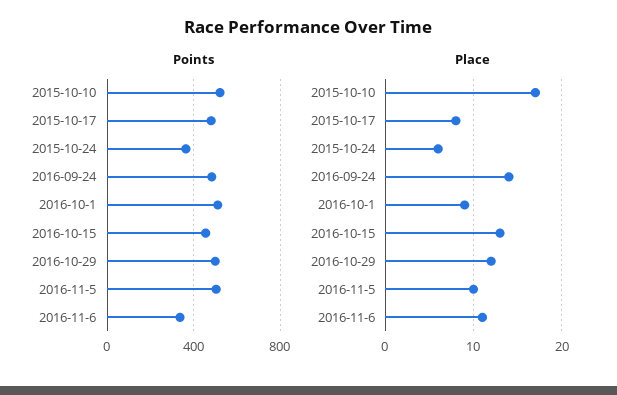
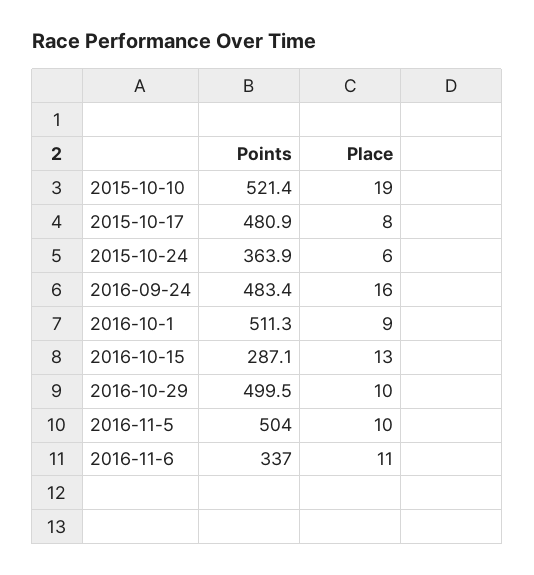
  {
    "Points": {
      "2015-10-10": 521.4,
      "2015-10-17": 480.9,
      "2015-10-24": 363.9,
      "2016-09-24": 483.4,
      "2016-10-1": 511.3,
-     "2016-10-15": 450,
+     "2016-10-15": 287.1,
      "2016-10-29": 499.5,
      "2016-11-5": 504,
      "2016-11-6": 337
    },
    "Place": {
-     "2015-10-10": 17,
+     "2015-10-10": 19,
      "2015-10-17": 8,
      "2015-10-24": 6,
-     "2016-09-24": 14,
+     "2016-09-24": 16,
      "2016-10-1": 9,
      "2016-10-15": 13,
-     "2016-10-29": 12,
+     "2016-10-29": 10,
      "2016-11-5": 10,
      "2016-11-6": 11
    }
  }

